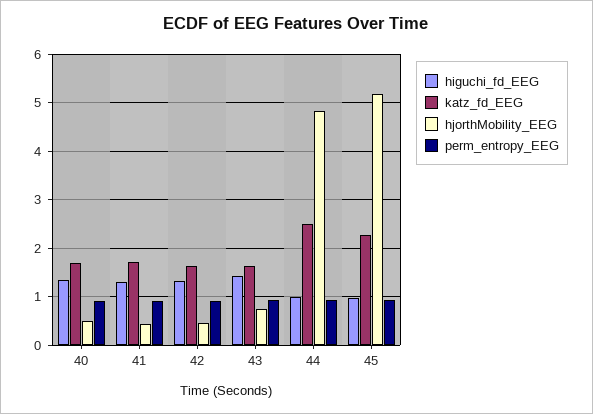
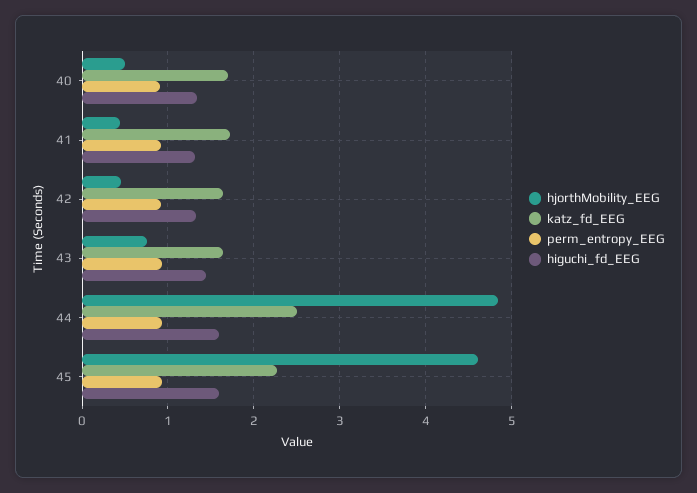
  {
    "higuchi_fd_EEG": {
      "40": 1.3,
      "41": 1.3,
      "42": 1.3,
      "43": 1.4,
-     "44": 1,
+     "44": 1.6,
-     "45": 1
+     "45": 1.6
    },
    "katz_fd_EEG": {
      "40": 1.7,
      "41": 1.7,
      "42": 1.6,
      "43": 1.6,
      "44": 2.5,
      "45": 2.3
    },
    "hjorthMobility_EEG": {
      "40": 0.5,
      "41": 0.4,
      "42": 0.5,
      "43": 0.8,
      "44": 4.8,
-     "45": 5.2
+     "45": 4.6
    },
    "perm_entropy_EEG": {
      "40": 0.9,
      "41": 0.9,
      "42": 0.9,
      "43": 0.9,
      "44": 0.9,
      "45": 0.9
    }
  }

